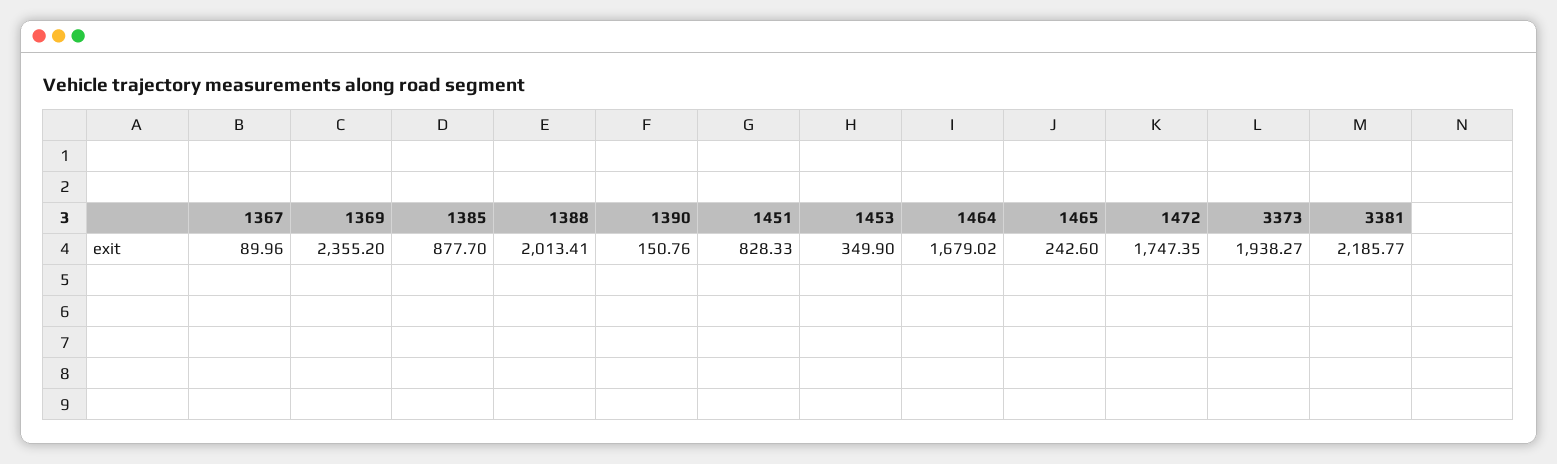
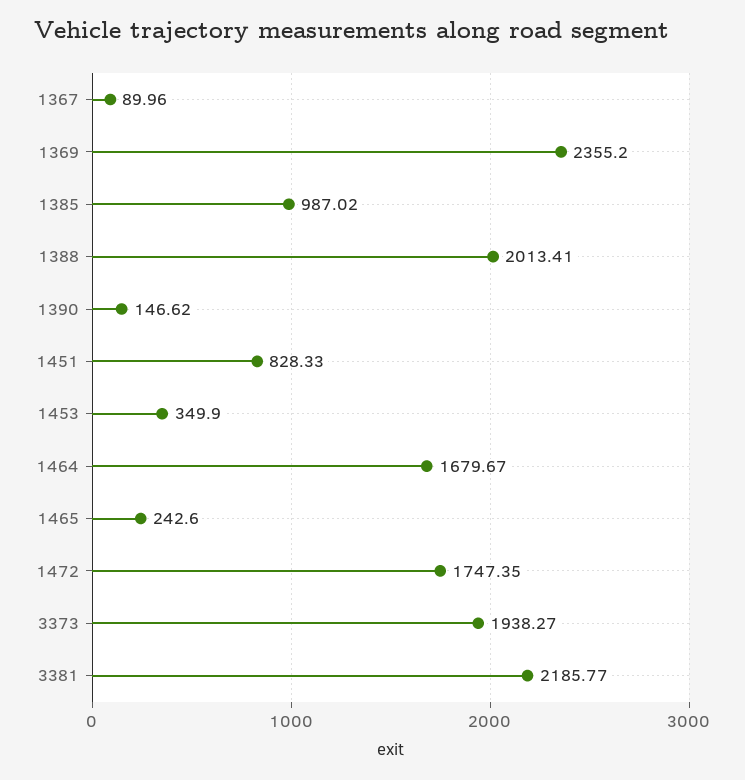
  {
    "1367": 89.96,
    "1369": 2355.2,
-   "1385": 877.7,
+   "1385": 987.02,
    "1388": 2013.41,
-   "1390": 150.76,
+   "1390": 146.62,
    "1451": 828.33,
    "1453": 349.9,
-   "1464": 1679.02,
+   "1464": 1679.67,
    "1465": 242.6,
    "1472": 1747.35,
    "3373": 1938.27,
    "3381": 2185.77
  }

